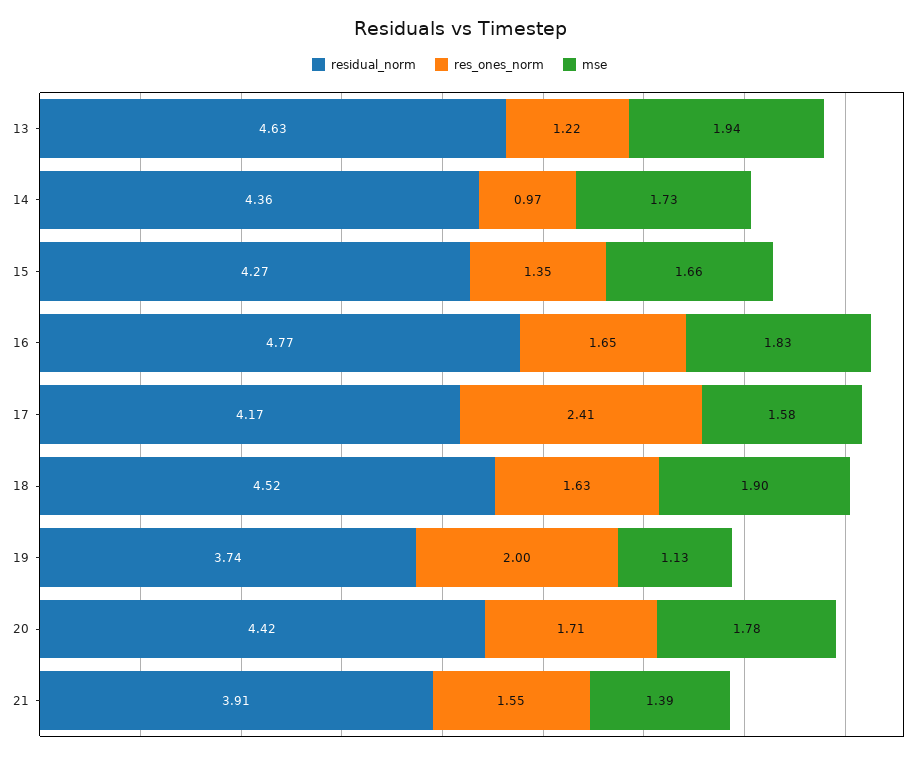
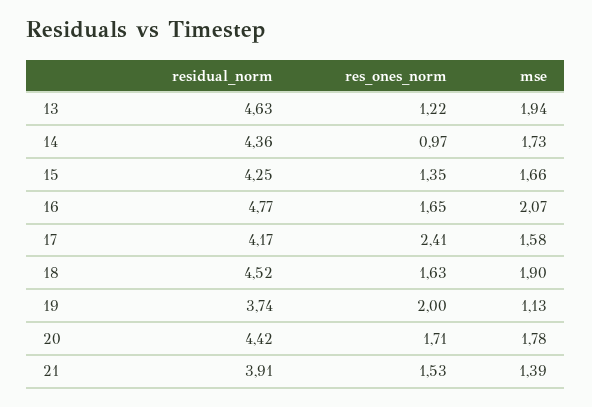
  {
    "residual_norm": {
      "13": 4.63,
      "14": 4.36,
-     "15": 4.27,
+     "15": 4.25,
      "16": 4.77,
      "17": 4.17,
      "18": 4.52,
      "19": 3.74,
      "20": 4.42,
      "21": 3.91
    },
    "res_ones_norm": {
      "13": 1.22,
      "14": 0.97,
      "15": 1.35,
      "16": 1.65,
      "17": 2.41,
      "18": 1.63,
      "19": 2,
      "20": 1.71,
-     "21": 1.55
+     "21": 1.53
    },
    "mse": {
      "13": 1.94,
      "14": 1.73,
      "15": 1.66,
-     "16": 1.83,
+     "16": 2.07,
      "17": 1.58,
      "18": 1.9,
      "19": 1.13,
      "20": 1.78,
      "21": 1.39
    }
  }

